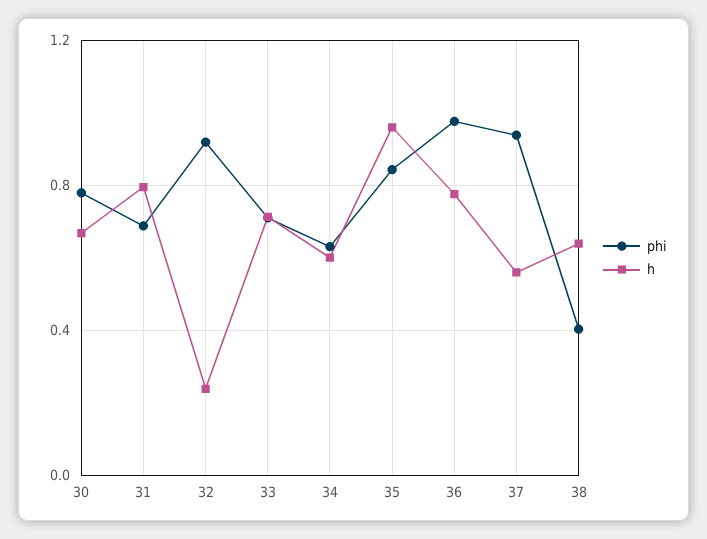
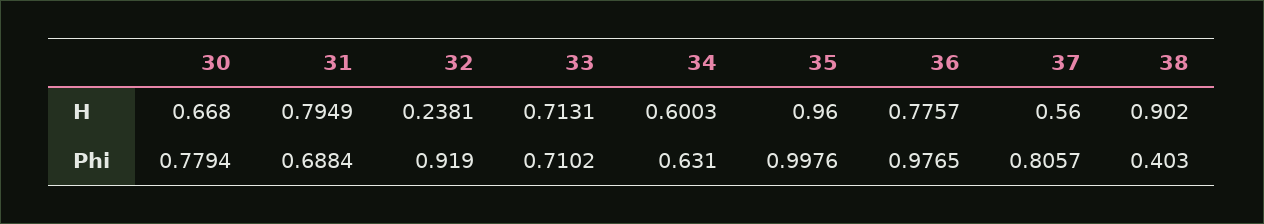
  {
    "phi": {
      "30": 0.7794,
      "31": 0.6884,
      "32": 0.919,
      "33": 0.7102,
      "34": 0.631,
-     "35": 0.85,
+     "35": 0.9976,
      "36": 0.9765,
-     "37": 0.95,
+     "37": 0.8057,
      "38": 0.403
    },
    "h": {
      "30": 0.668,
      "31": 0.7949,
      "32": 0.2381,
      "33": 0.7131,
      "34": 0.6003,
      "35": 0.96,
      "36": 0.7757,
      "37": 0.56,
-     "38": 0.65
+     "38": 0.902
    }
  }

